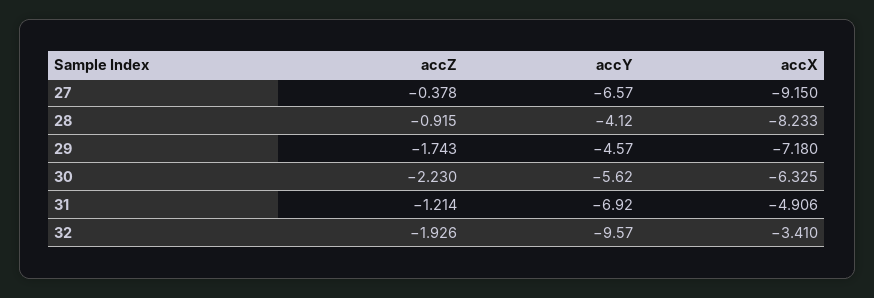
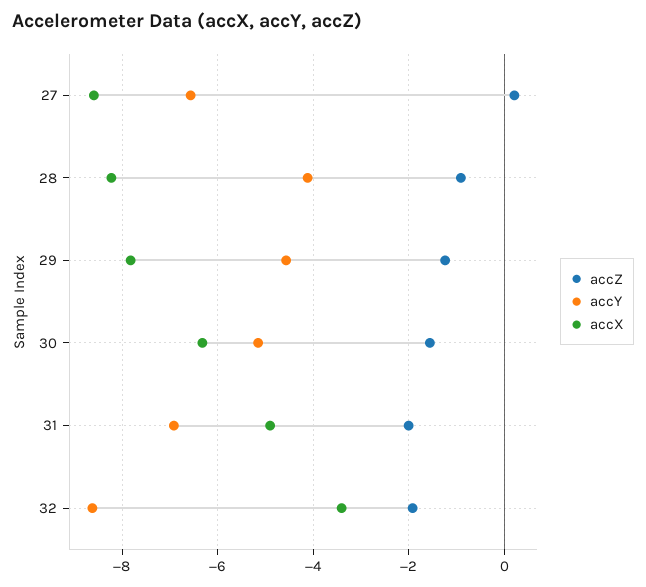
  {
    "accZ": {
-     "27": -0.378,
+     "27": 0.2,
      "28": -0.915,
-     "29": -1.743,
+     "29": -1.2,
-     "30": -2.23,
+     "30": -1.6,
-     "31": -1.214,
+     "31": -2,
      "32": -1.926
    },
    "accY": {
      "27": -6.57,
      "28": -4.12,
      "29": -4.57,
-     "30": -5.62,
+     "30": -5.2,
      "31": -6.92,
-     "32": -9.57
+     "32": -8.6
    },
    "accX": {
-     "27": -9.15,
+     "27": -8.6,
      "28": -8.233,
-     "29": -7.18,
+     "29": -7.8,
      "30": -6.325,
      "31": -4.906,
      "32": -3.41
    }
  }

